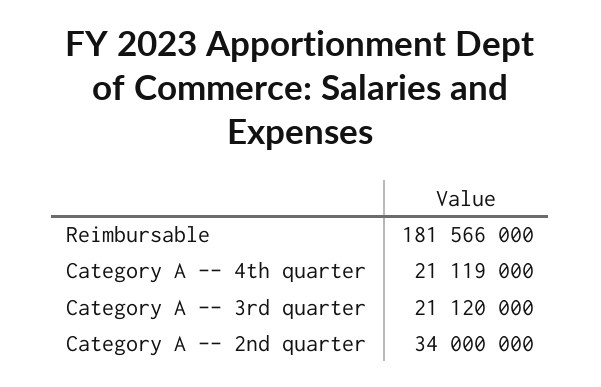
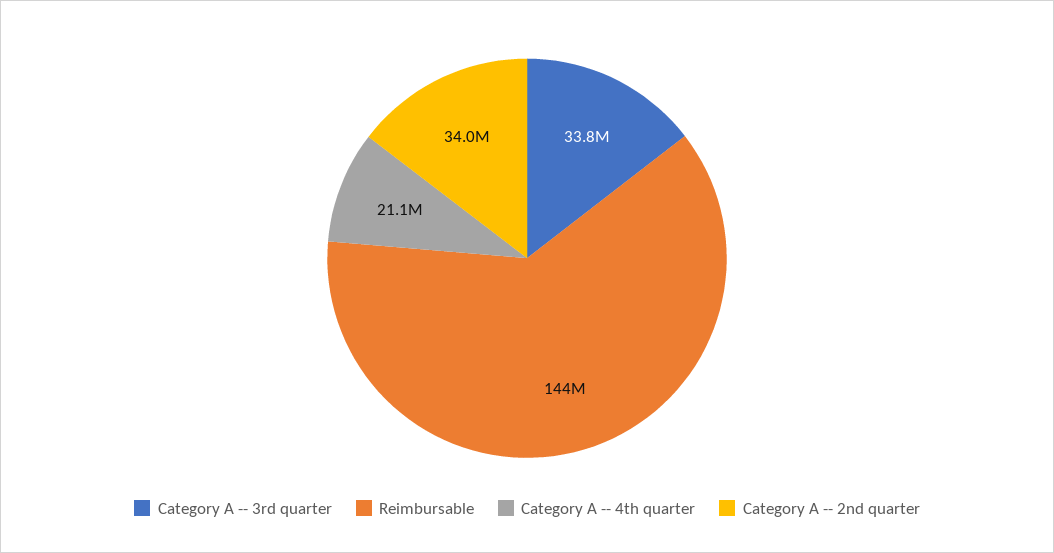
  {
-   "Reimbursable": 181566000,
+   "Reimbursable": 144000000,
    "Category A -- 4th quarter": 21119000,
-   "Category A -- 3rd quarter": 21120000,
+   "Category A -- 3rd quarter": 33800000,
    "Category A -- 2nd quarter": 34000000
  }

